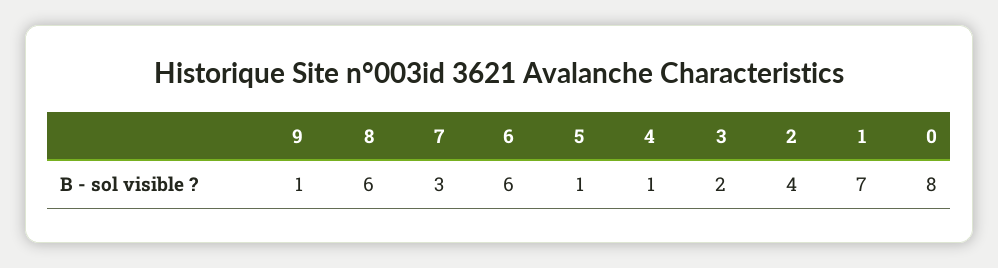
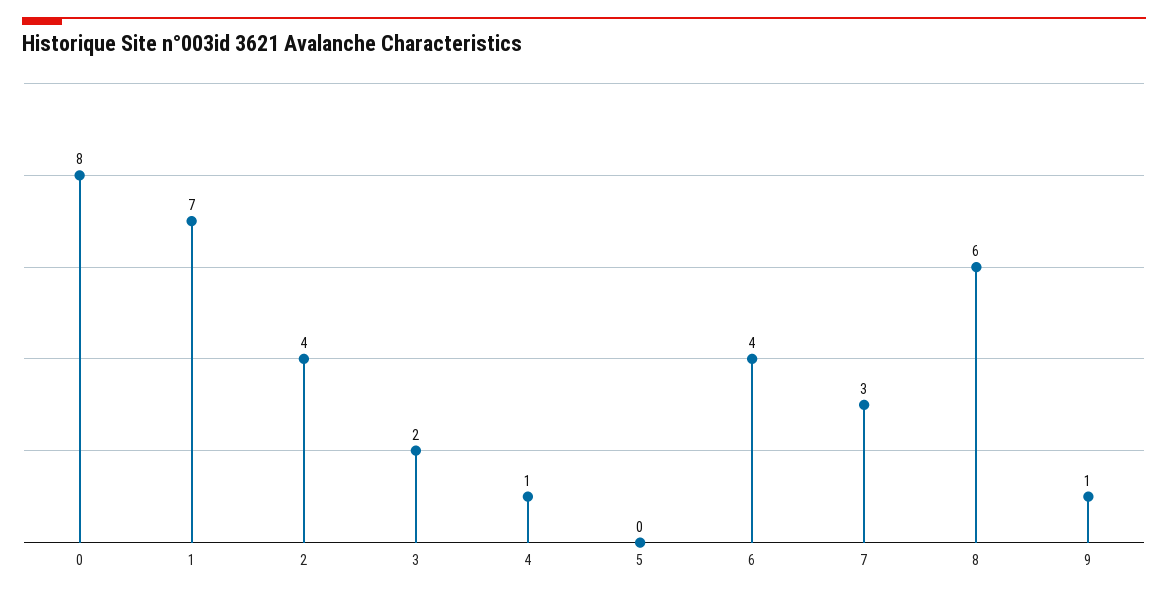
  {
    "9": 1,
    "8": 6,
    "7": 3,
-   "6": 6,
+   "6": 4,
-   "5": 1,
+   "5": 0,
    "4": 1,
    "3": 2,
    "2": 4,
    "1": 7,
    "0": 8
  }

